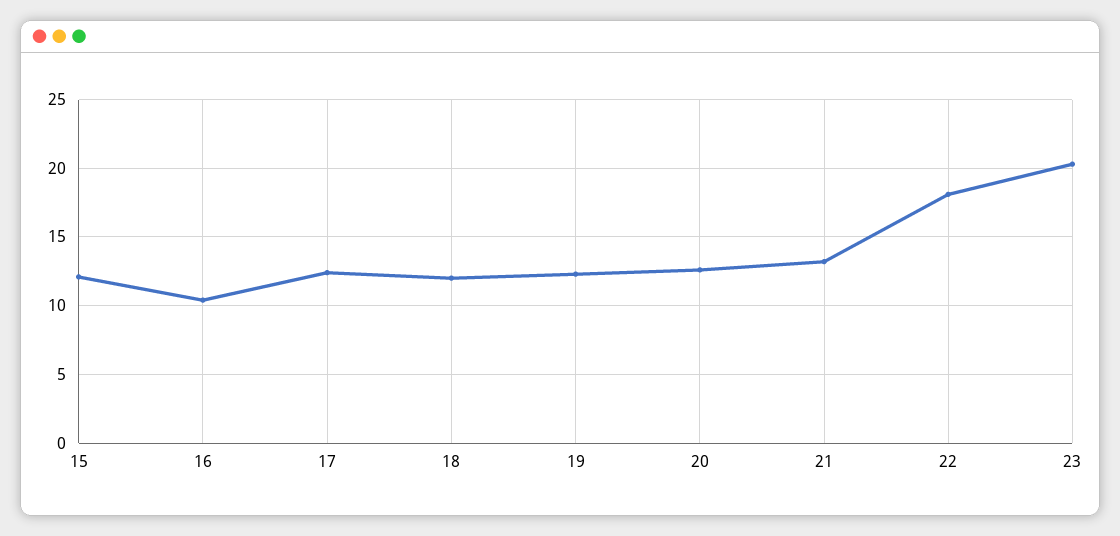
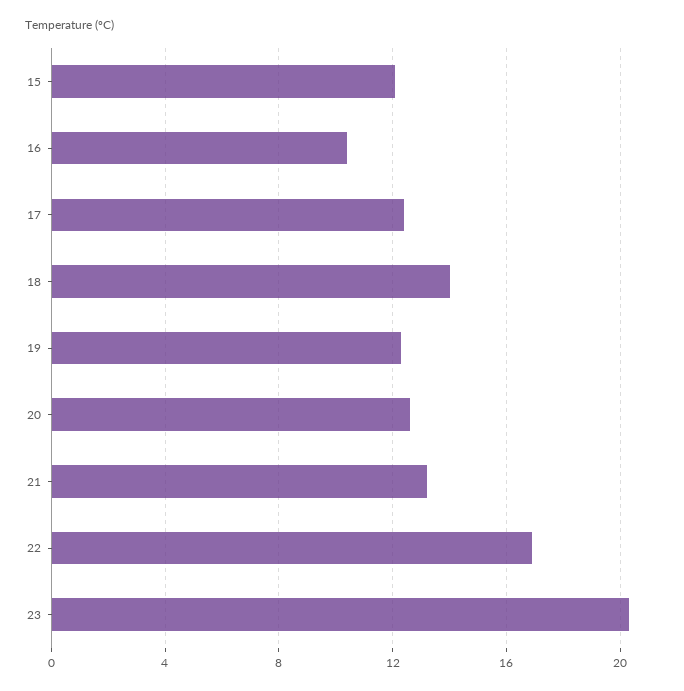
  {
    "15": 12,
    "16": 10.5,
    "17": 12.5,
-   "18": 12,
+   "18": 14,
    "19": 12.5,
    "20": 12.5,
    "21": 13,
-   "22": 18,
+   "22": 17,
    "23": 20.5
  }

